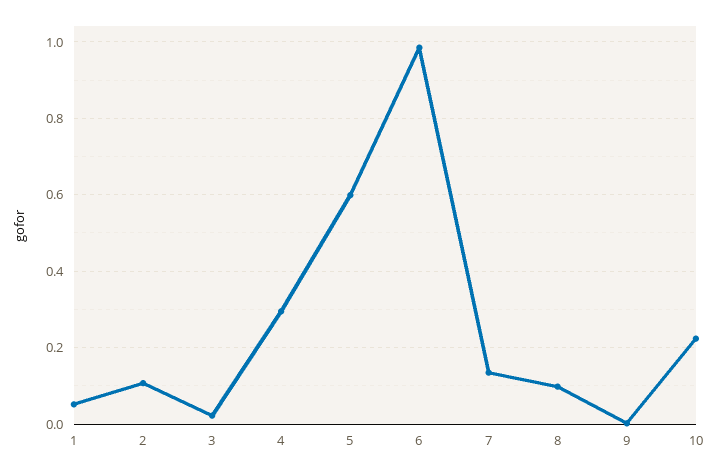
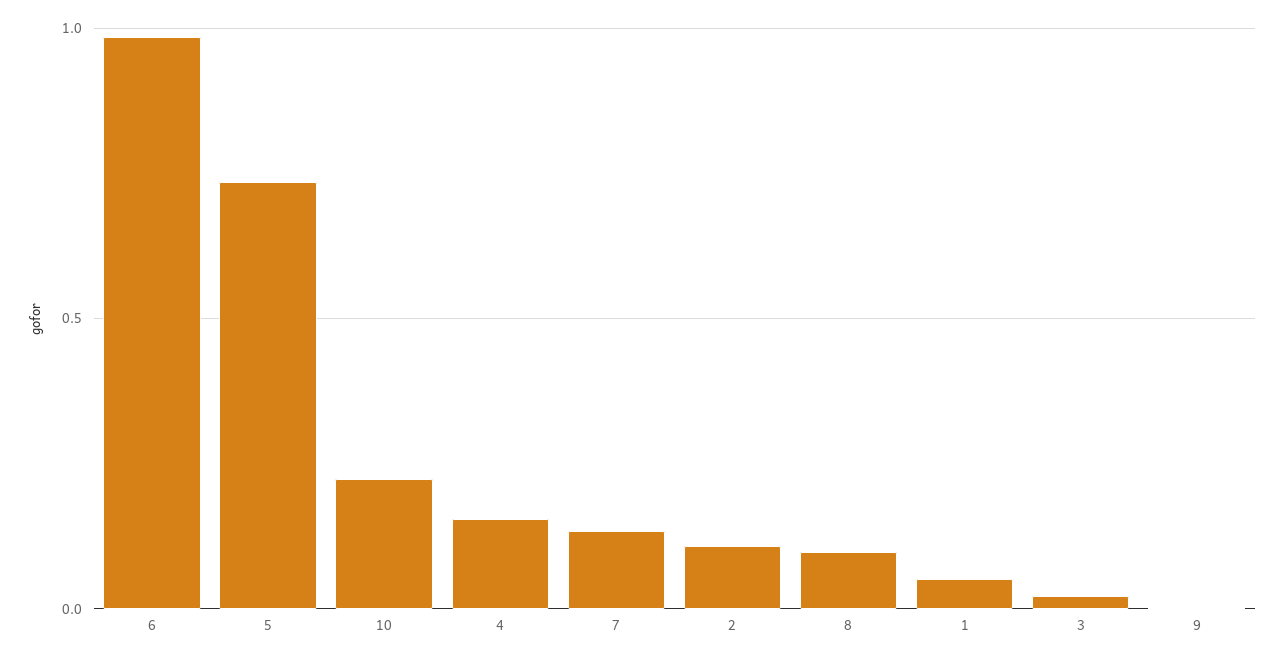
  {
    "1": 0.06,
    "2": 0.1,
    "3": 0.02,
-   "4": 0.3,
+   "4": 0.15,
-   "5": 0.6,
+   "5": 0.75,
    "6": 0.98,
    "7": 0.14,
    "8": 0.1,
    "9": 0,
    "10": 0.22
  }

